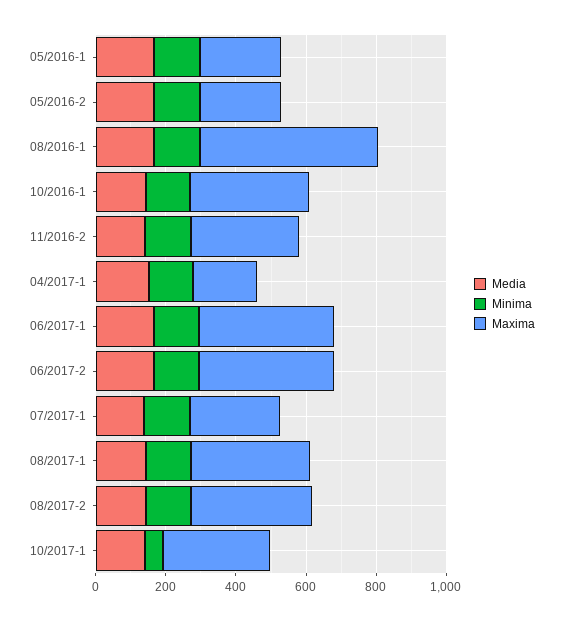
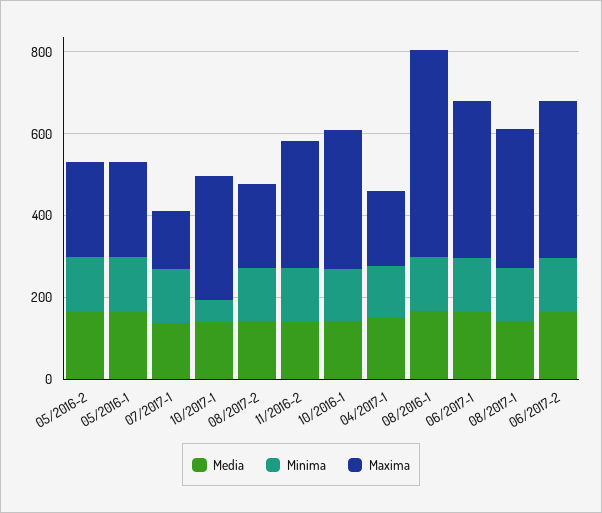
  {
    "Media": {
      "05/2016-1": 150,
      "05/2016-2": 150,
      "08/2016-1": 150,
      "10/2016-1": 150,
      "11/2016-2": 150,
      "04/2017-1": 150,
      "06/2017-1": 150,
      "06/2017-2": 150,
      "07/2017-1": 150,
      "08/2017-1": 150,
      "08/2017-2": 150,
      "10/2017-1": 150
    },
    "Minima": {
      "05/2016-1": 150,
      "05/2016-2": 150,
      "08/2016-1": 150,
      "10/2016-1": 150,
      "11/2016-2": 150,
      "04/2017-1": 150,
      "06/2017-1": 150,
      "06/2017-2": 150,
      "07/2017-1": 150,
      "08/2017-1": 150,
      "08/2017-2": 150,
      "10/2017-1": 50
    },
    "Maxima": {
      "05/2016-1": 250,
      "05/2016-2": 250,
      "08/2016-1": 500,
      "10/2016-1": 350,
      "11/2016-2": 300,
      "04/2017-1": 200,
      "06/2017-1": 400,
      "06/2017-2": 400,
-     "07/2017-1": 250,
+     "07/2017-1": 150,
      "08/2017-1": 350,
-     "08/2017-2": 350,
+     "08/2017-2": 200,
      "10/2017-1": 300
    }
  }

